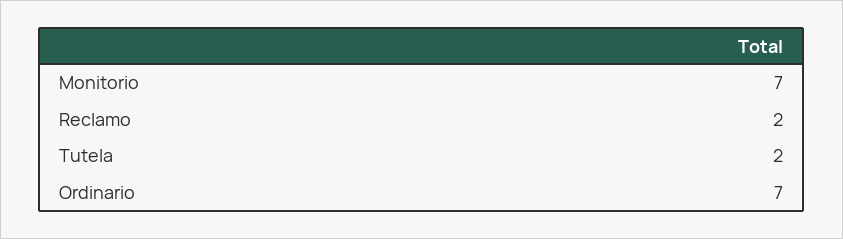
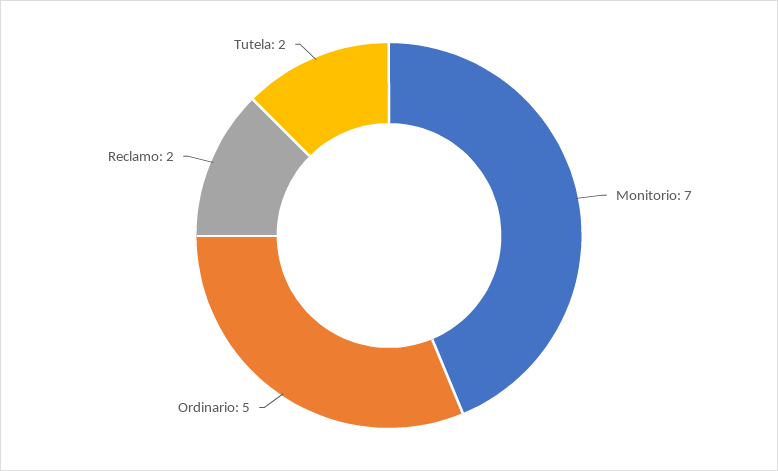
  {
    "Monitorio": 7,
    "Reclamo": 2,
    "Tutela": 2,
-   "Ordinario": 7
+   "Ordinario": 5
  }

